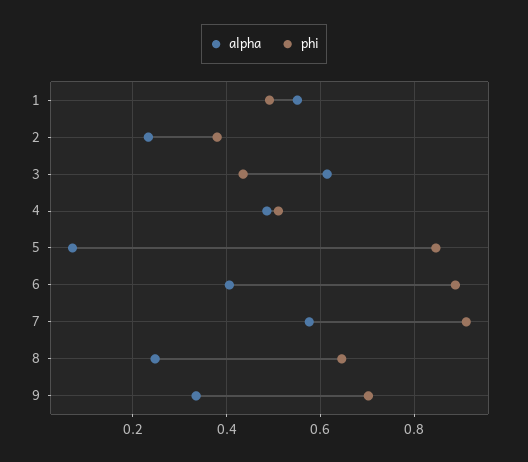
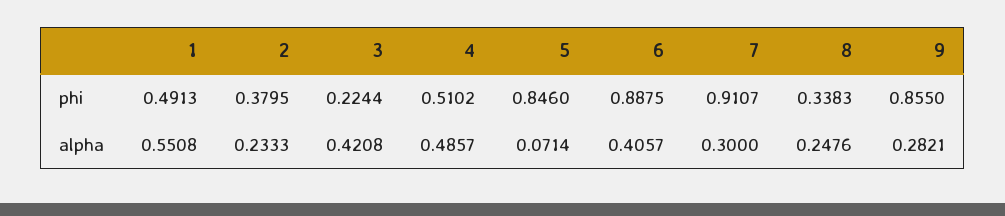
  {
    "alpha": {
      "1": 0.5508,
      "2": 0.2333,
-     "3": 0.62,
+     "3": 0.4208,
      "4": 0.4857,
      "5": 0.0714,
      "6": 0.4057,
-     "7": 0.58,
+     "7": 0.3,
      "8": 0.2476,
-     "9": 0.34
+     "9": 0.2821
    },
    "phi": {
      "1": 0.4913,
      "2": 0.3795,
-     "3": 0.44,
+     "3": 0.2244,
      "4": 0.5102,
      "5": 0.846,
      "6": 0.8875,
      "7": 0.9107,
-     "8": 0.64,
+     "8": 0.3383,
-     "9": 0.7
+     "9": 0.855
    }
  }

